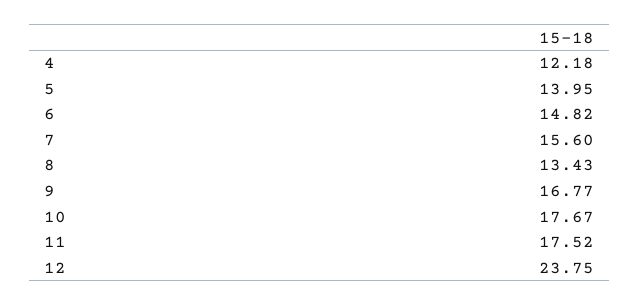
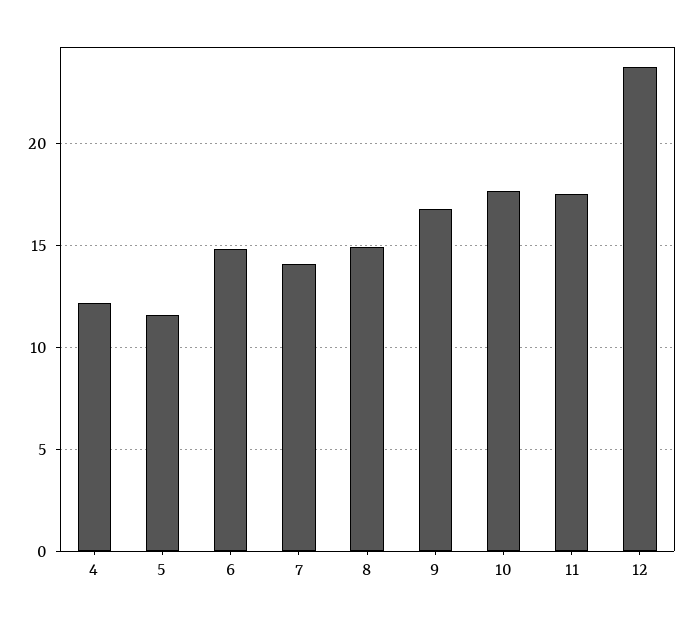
  {
    "4": 12.18,
-   "5": 13.95,
+   "5": 11.5,
    "6": 14.82,
-   "7": 15.6,
+   "7": 14,
-   "8": 13.43,
+   "8": 15,
    "9": 16.77,
    "10": 17.67,
    "11": 17.52,
    "12": 23.75
  }

